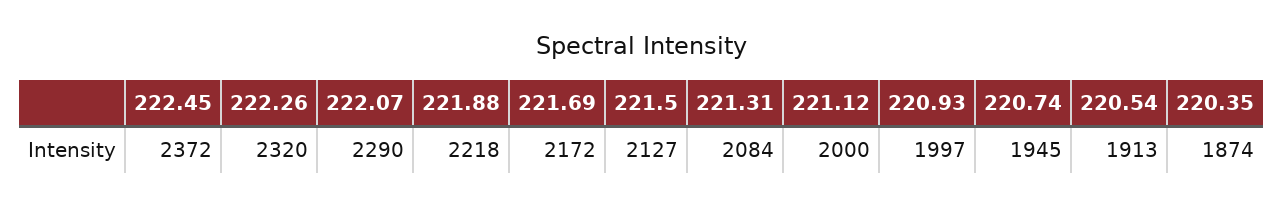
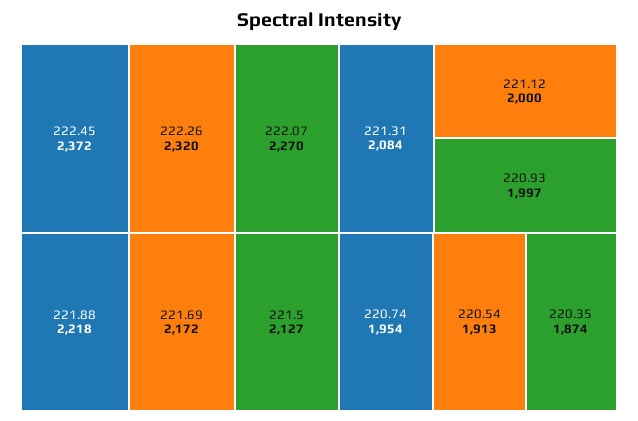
  {
    "222.45": 2372,
    "222.26": 2320,
-   "222.07": 2290,
+   "222.07": 2270,
    "221.88": 2218,
    "221.69": 2172,
    "221.5": 2127,
    "221.31": 2084,
    "221.12": 2000,
    "220.93": 1997,
-   "220.74": 1945,
+   "220.74": 1954,
    "220.54": 1913,
    "220.35": 1874
  }

